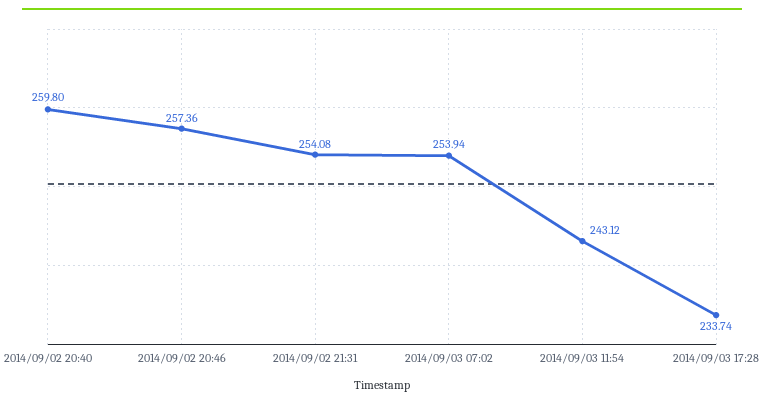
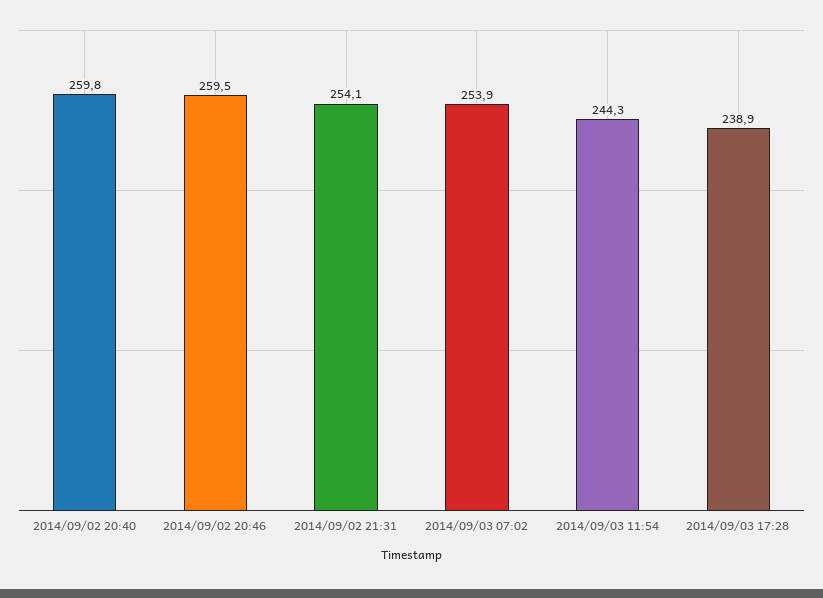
  {
    "2014/09/02 20:40": 259.8,
-   "2014/09/02 20:46": 257.36,
+   "2014/09/02 20:46": 259.5,
    "2014/09/02 21:31": 254.08,
    "2014/09/03 07:02": 253.94,
-   "2014/09/03 11:54": 243.12,
+   "2014/09/03 11:54": 244.3,
-   "2014/09/03 17:28": 233.74
+   "2014/09/03 17:28": 238.9
  }

